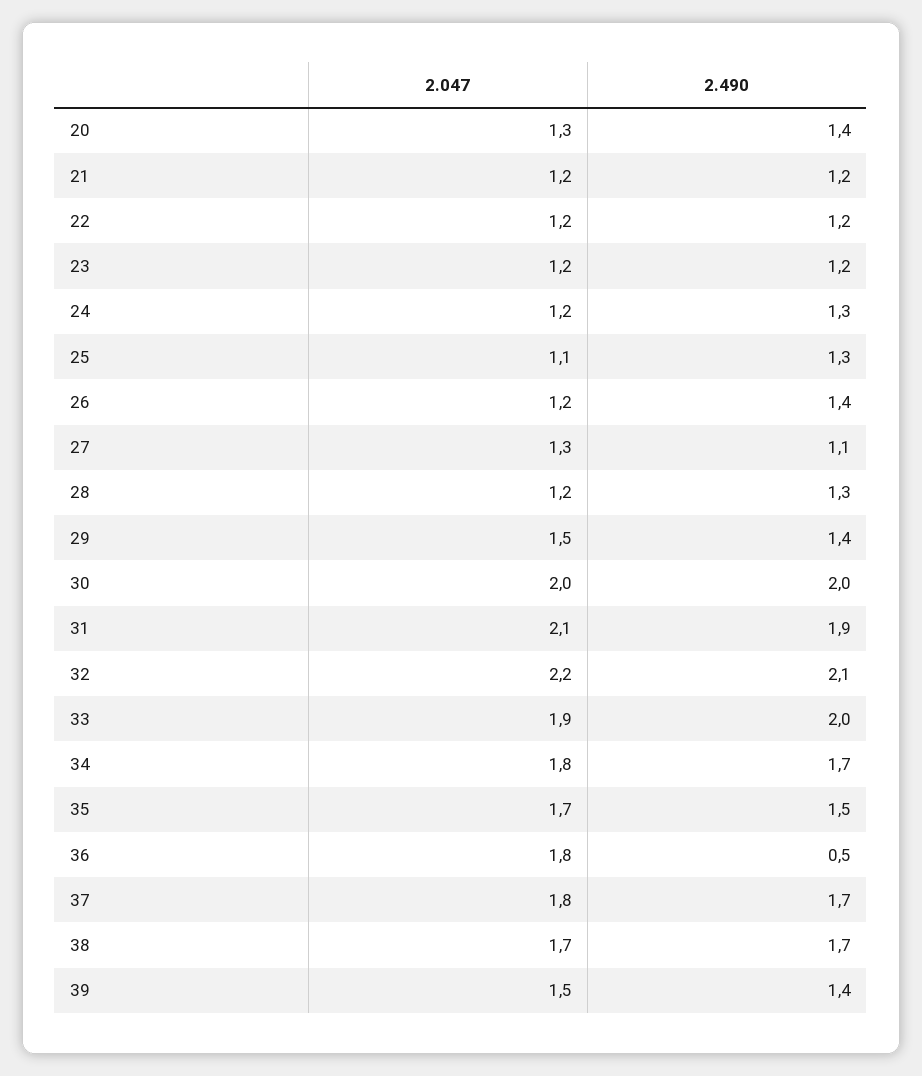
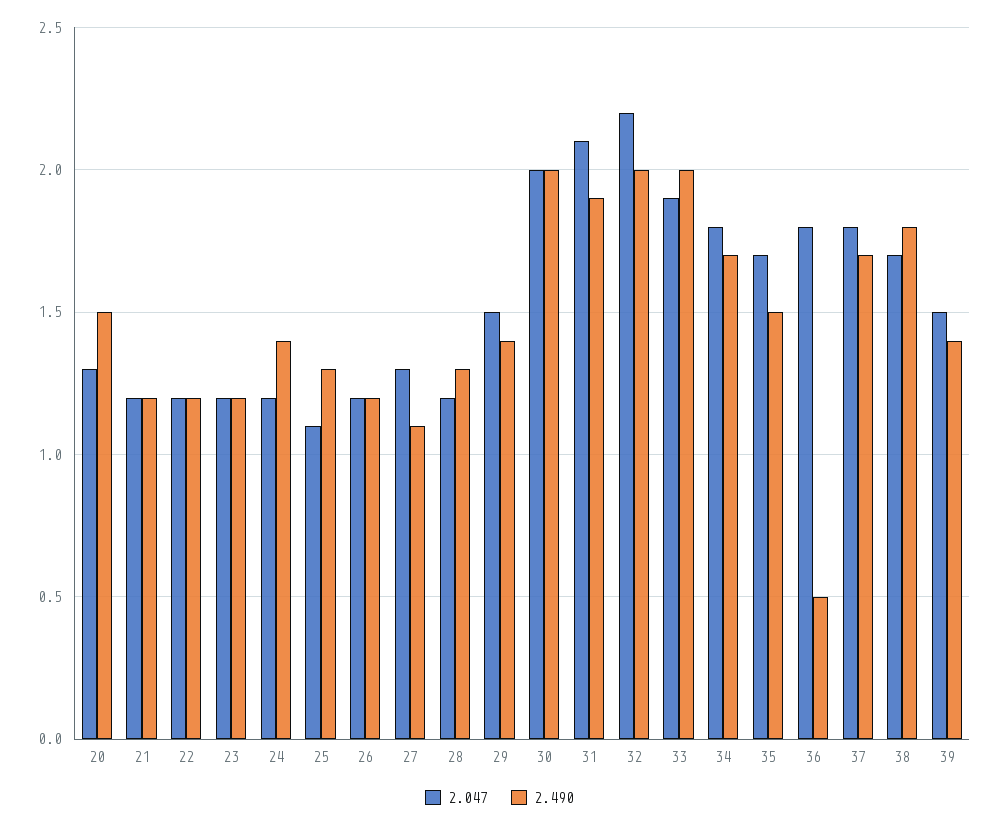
  {
    "2.047": {
      "20": 1.3,
      "21": 1.2,
      "22": 1.2,
      "23": 1.2,
      "24": 1.2,
      "25": 1.1,
      "26": 1.2,
      "27": 1.3,
      "28": 1.2,
      "29": 1.5,
      "30": 2,
      "31": 2.1,
      "32": 2.2,
      "33": 1.9,
      "34": 1.8,
      "35": 1.7,
      "36": 1.8,
      "37": 1.8,
      "38": 1.7,
      "39": 1.5
    },
    "2.490": {
-     "20": 1.4,
+     "20": 1.5,
      "21": 1.2,
      "22": 1.2,
      "23": 1.2,
-     "24": 1.3,
+     "24": 1.4,
      "25": 1.3,
-     "26": 1.4,
+     "26": 1.2,
      "27": 1.1,
      "28": 1.3,
      "29": 1.4,
      "30": 2,
      "31": 1.9,
-     "32": 2.1,
+     "32": 2,
      "33": 2,
      "34": 1.7,
      "35": 1.5,
      "36": 0.5,
      "37": 1.7,
-     "38": 1.7,
+     "38": 1.8,
      "39": 1.4
    }
  }

